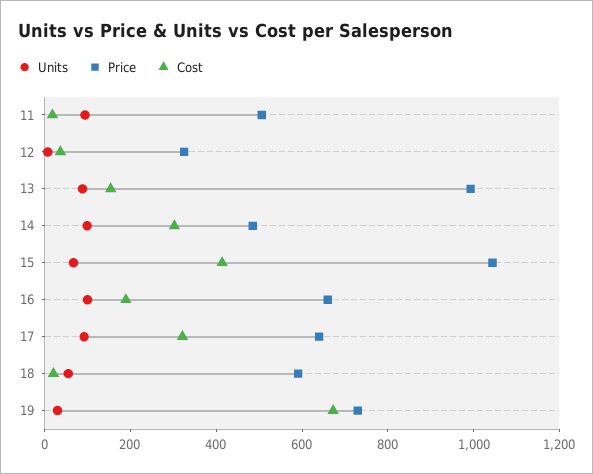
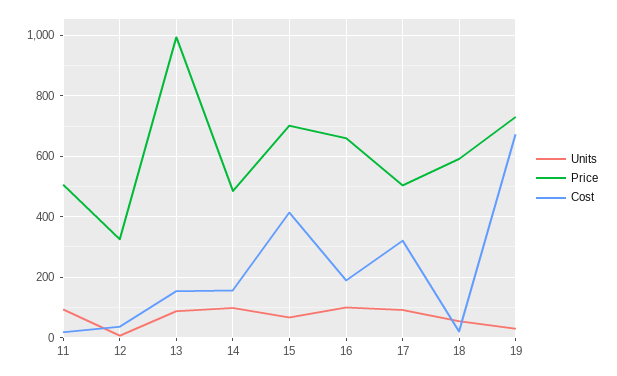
  {
    "Units": {
      "11": 100,
      "12": 0,
      "13": 80,
      "14": 100,
      "15": 60,
      "16": 100,
      "17": 100,
      "18": 60,
      "19": 40
    },
    "Price": {
      "11": 500,
      "12": 320,
      "13": 1000,
      "14": 480,
-     "15": 1050,
+     "15": 700,
      "16": 660,
-     "17": 650,
+     "17": 500,
      "18": 600,
      "19": 740
    },
    "Cost": {
      "11": 20,
      "12": 40,
      "13": 160,
-     "14": 300,
+     "14": 160,
      "15": 420,
      "16": 180,
      "17": 320,
      "18": 20,
      "19": 680
    }
  }

